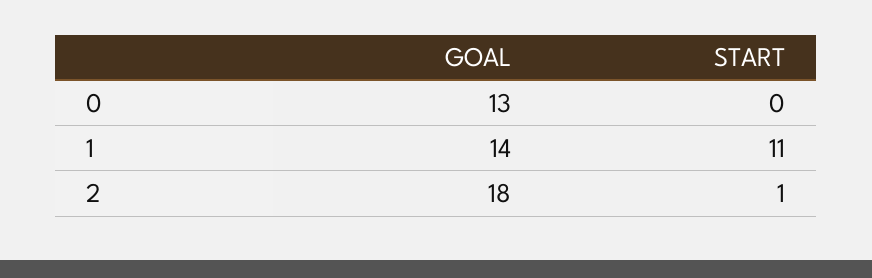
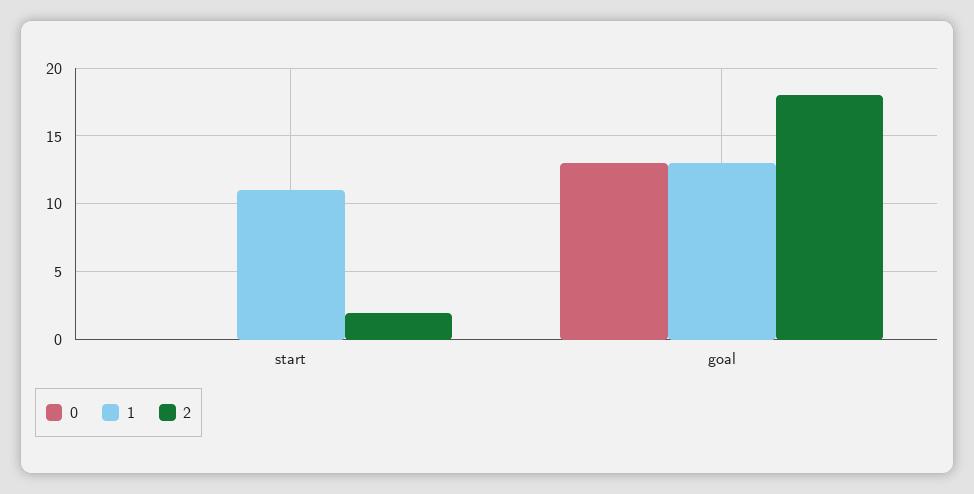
  {
    "0": {
      "GOAL": 13,
      "START": 0
    },
    "1": {
-     "GOAL": 14,
+     "GOAL": 13,
      "START": 11
    },
    "2": {
      "GOAL": 18,
-     "START": 1
+     "START": 2
    }
  }

